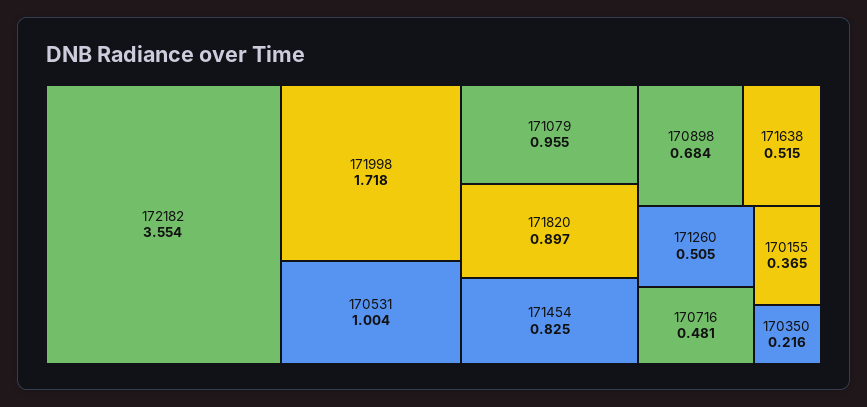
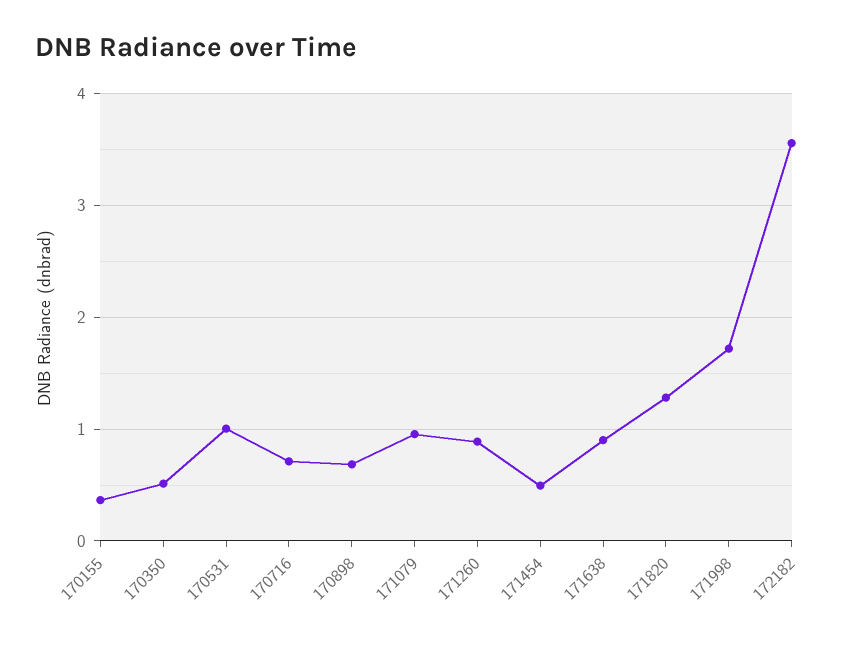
  {
    "172182": 3.554,
    "171998": 1.718,
    "170531": 1.004,
    "171079": 0.955,
-   "171820": 0.897,
+   "171820": 1.3,
-   "171454": 0.825,
+   "171454": 0.5,
    "170898": 0.684,
-   "171638": 0.515,
+   "171638": 0.9,
-   "171260": 0.505,
+   "171260": 0.9,
-   "170716": 0.481,
+   "170716": 0.7,
    "170155": 0.365,
-   "170350": 0.216
+   "170350": 0.5
  }

